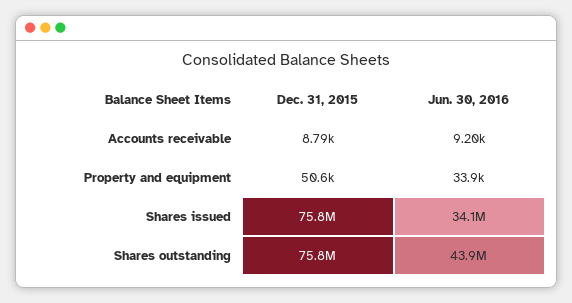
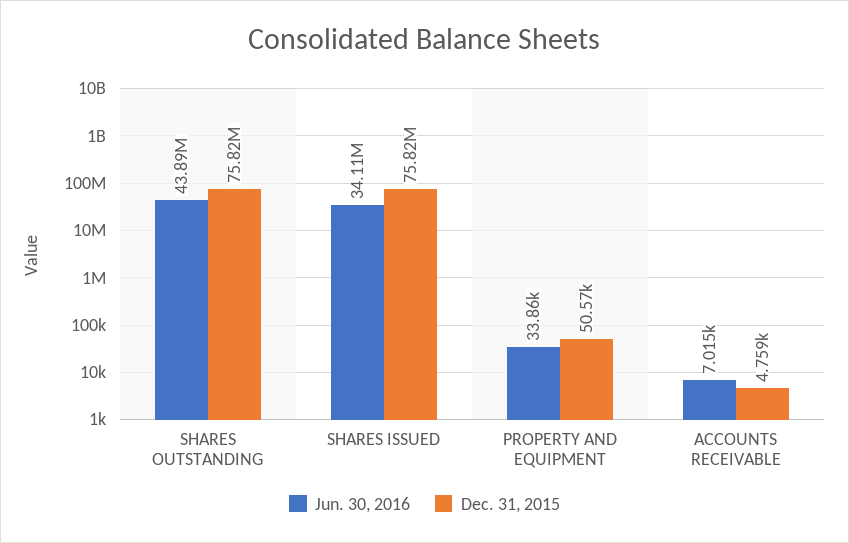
  {
    "Dec. 31, 2015": {
-     "Accounts receivable": 8790,
+     "Accounts receivable": 4759,
      "Property and equipment": 50570,
      "Shares issued": 75820000,
      "Shares outstanding": 75820000
    },
    "Jun. 30, 2016": {
-     "Accounts receivable": 9200,
+     "Accounts receivable": 7015,
      "Property and equipment": 33860,
      "Shares issued": 34110000,
      "Shares outstanding": 43890000
    }
  }

